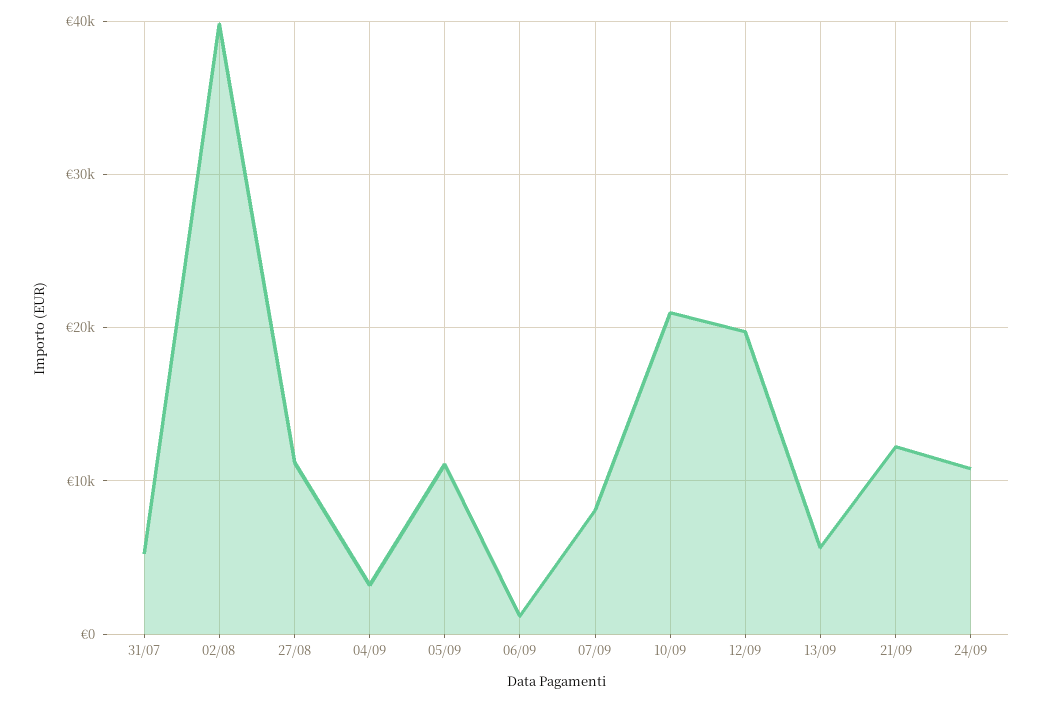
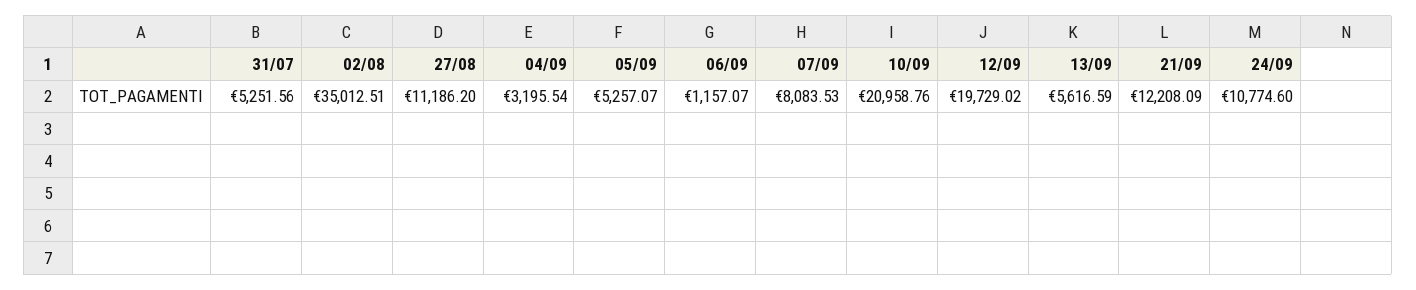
  {
    "31/07": 5251.56,
-   "02/08": 40000,
+   "02/08": 35012.51,
    "27/08": 11186.2,
    "04/09": 3195.54,
-   "05/09": 11000,
+   "05/09": 5257.07,
    "06/09": 1157.07,
    "07/09": 8083.53,
    "10/09": 20958.76,
    "12/09": 19729.02,
    "13/09": 5616.59,
    "21/09": 12208.09,
    "24/09": 10774.6
  }

